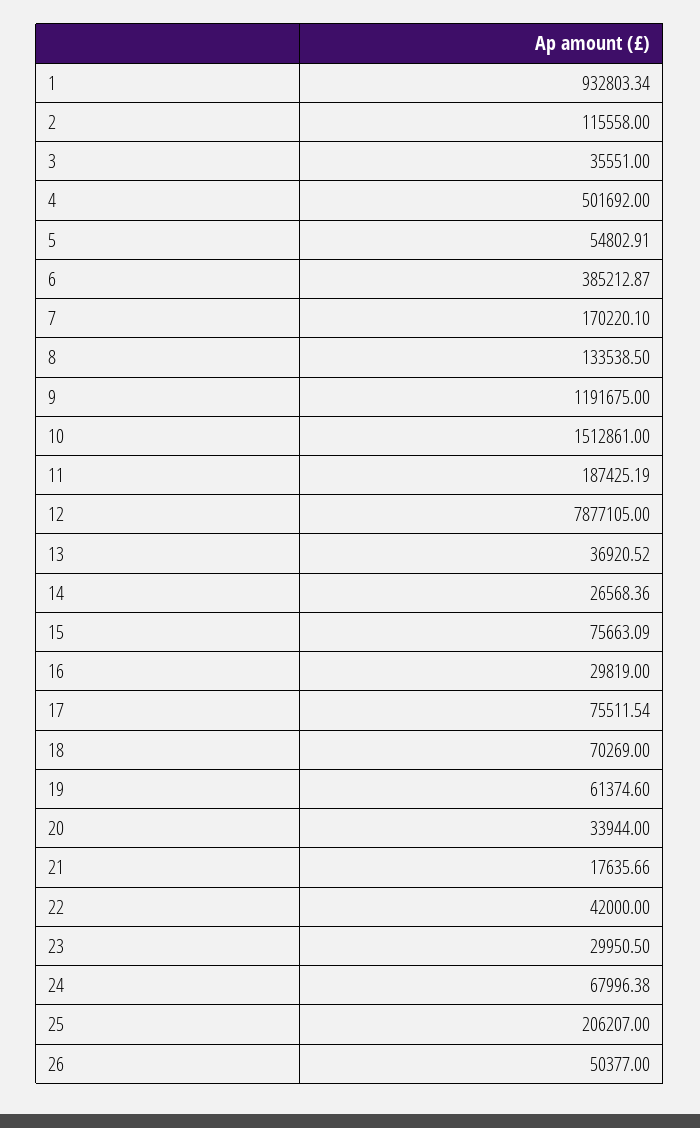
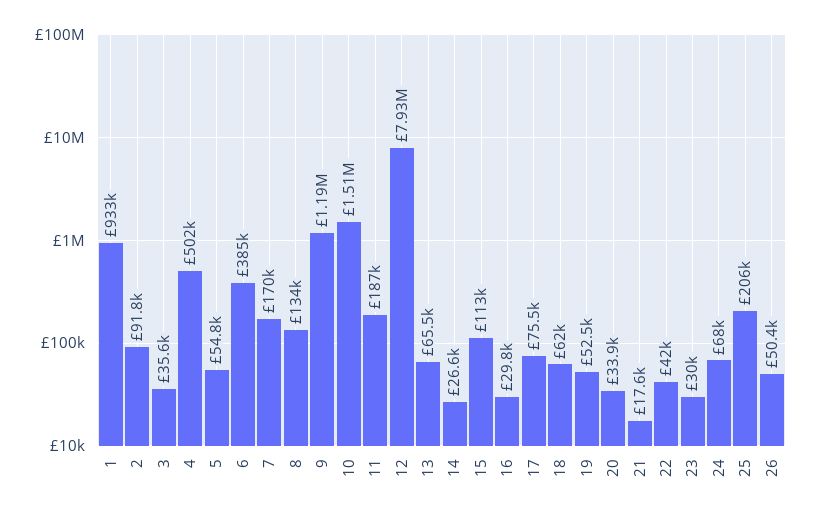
  {
    "1": 932803.34,
-   "2": 115558,
+   "2": 91800,
    "3": 35551,
    "4": 501692,
    "5": 54802.91,
    "6": 385212.87,
    "7": 170220.1,
    "8": 133538.5,
    "9": 1191675,
    "10": 1512861,
    "11": 187425.19,
-   "12": 7877105,
+   "12": 7930000,
-   "13": 36920.52,
+   "13": 65500,
    "14": 26568.36,
-   "15": 75663.09,
+   "15": 113000,
    "16": 29819,
    "17": 75511.54,
-   "18": 70269,
+   "18": 62000,
-   "19": 61374.6,
+   "19": 52500,
    "20": 33944,
    "21": 17635.66,
    "22": 42000,
    "23": 29950.5,
    "24": 67996.38,
    "25": 206207,
    "26": 50377
  }

